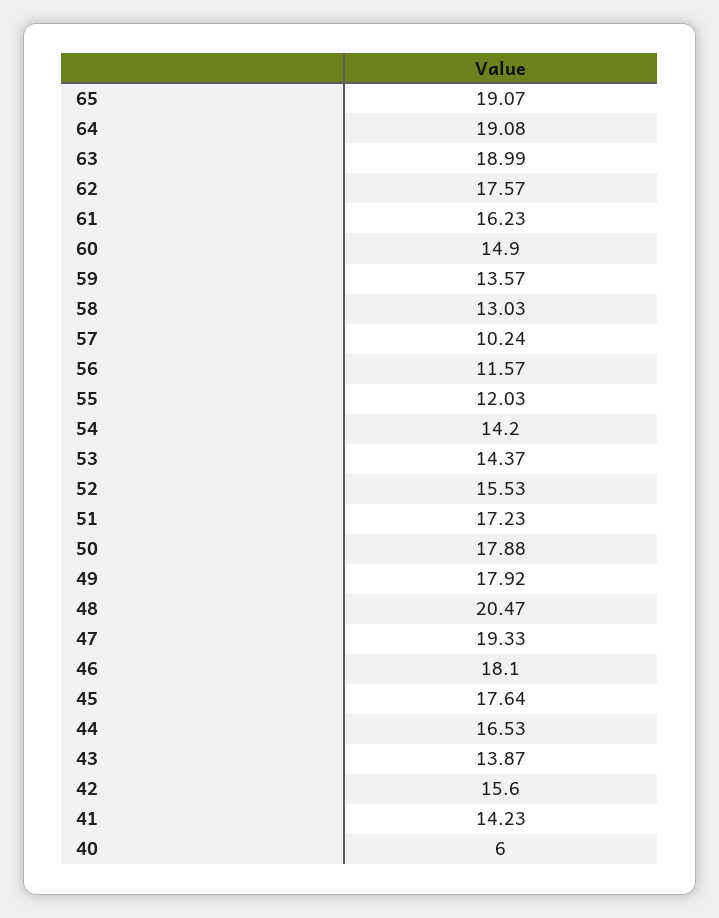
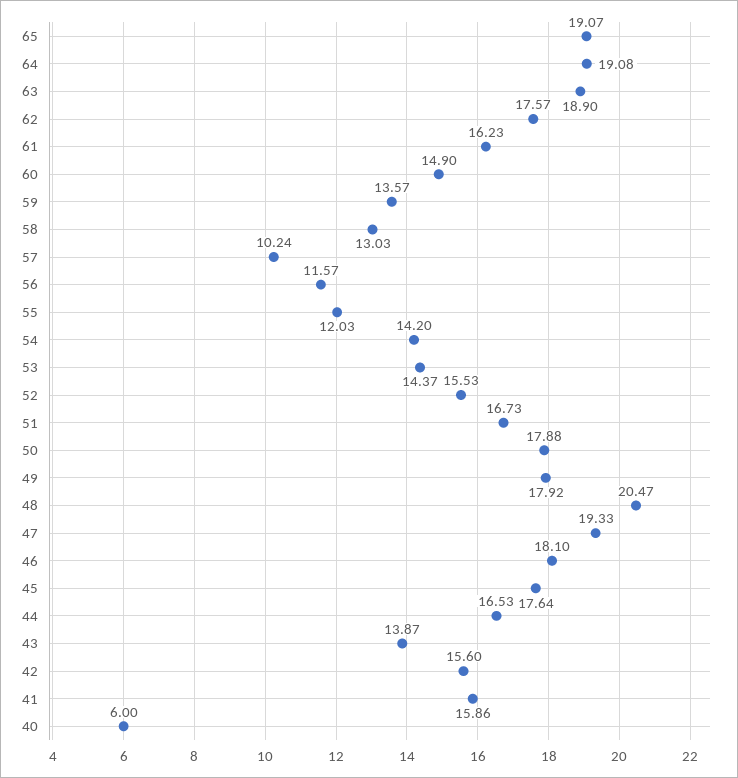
  {
    "65": 19.07,
    "64": 19.08,
-   "63": 18.99,
+   "63": 18.9,
    "62": 17.57,
    "61": 16.23,
    "60": 14.9,
    "59": 13.57,
    "58": 13.03,
    "57": 10.24,
    "56": 11.57,
    "55": 12.03,
    "54": 14.2,
    "53": 14.37,
    "52": 15.53,
-   "51": 17.23,
+   "51": 16.73,
    "50": 17.88,
    "49": 17.92,
    "48": 20.47,
    "47": 19.33,
    "46": 18.1,
    "45": 17.64,
    "44": 16.53,
    "43": 13.87,
    "42": 15.6,
-   "41": 14.23,
+   "41": 15.86,
    "40": 6
  }

